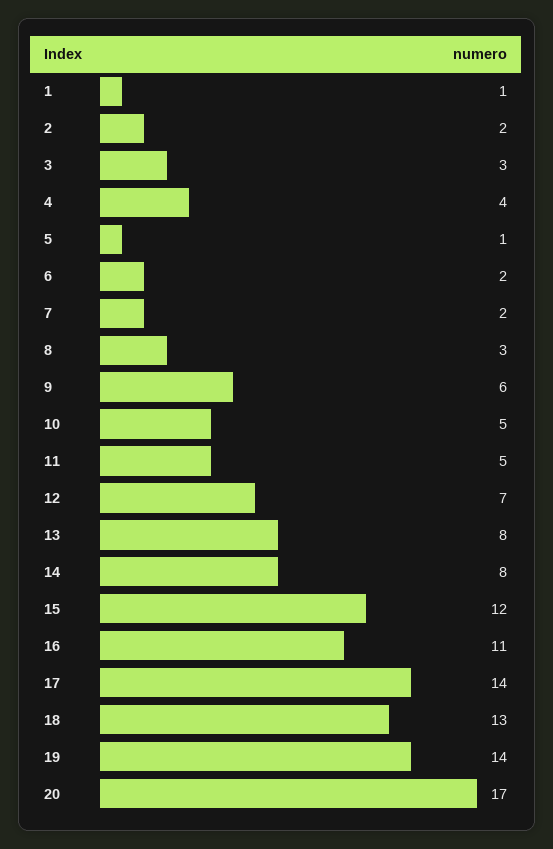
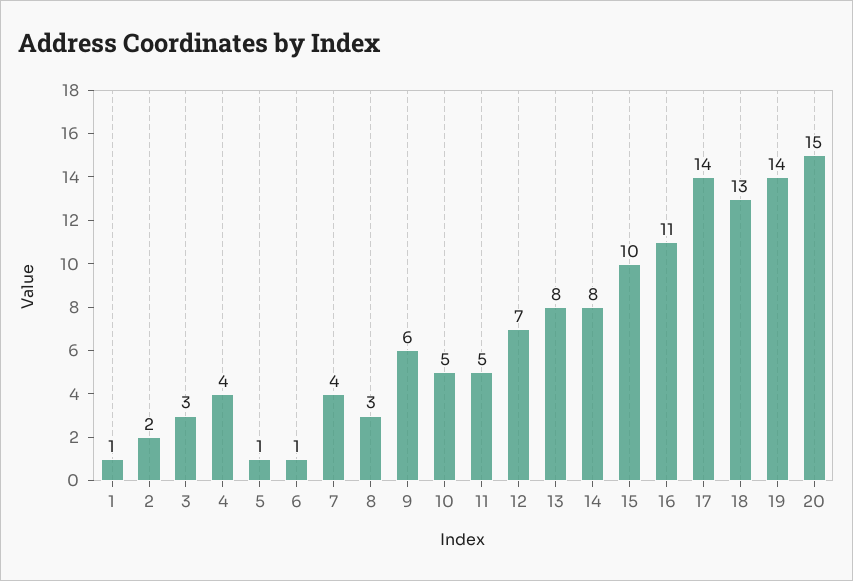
  {
    "1": 1,
    "2": 2,
    "3": 3,
    "4": 4,
    "5": 1,
-   "6": 2,
+   "6": 1,
-   "7": 2,
+   "7": 4,
    "8": 3,
    "9": 6,
    "10": 5,
    "11": 5,
    "12": 7,
    "13": 8,
    "14": 8,
-   "15": 12,
+   "15": 10,
    "16": 11,
    "17": 14,
    "18": 13,
    "19": 14,
-   "20": 17
+   "20": 15
  }

